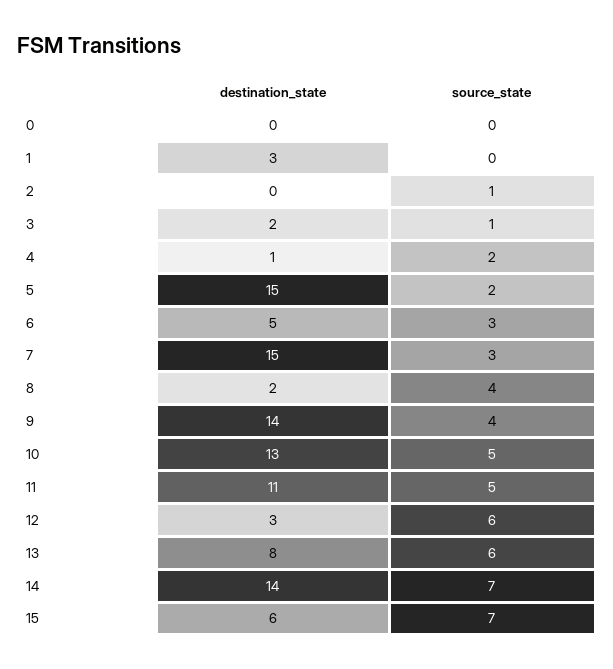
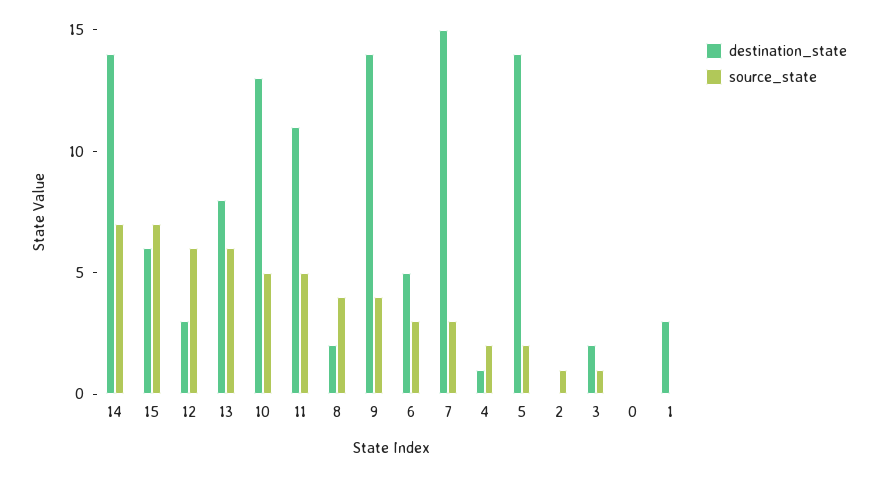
  {
    "destination_state": {
      "0": 0,
      "1": 3,
      "2": 0,
      "3": 2,
      "4": 1,
-     "5": 15,
+     "5": 14,
      "6": 5,
      "7": 15,
      "8": 2,
      "9": 14,
      "10": 13,
      "11": 11,
      "12": 3,
      "13": 8,
      "14": 14,
      "15": 6
    },
    "source_state": {
      "0": 0,
      "1": 0,
      "2": 1,
      "3": 1,
      "4": 2,
      "5": 2,
      "6": 3,
      "7": 3,
      "8": 4,
      "9": 4,
      "10": 5,
      "11": 5,
      "12": 6,
      "13": 6,
      "14": 7,
      "15": 7
    }
  }

